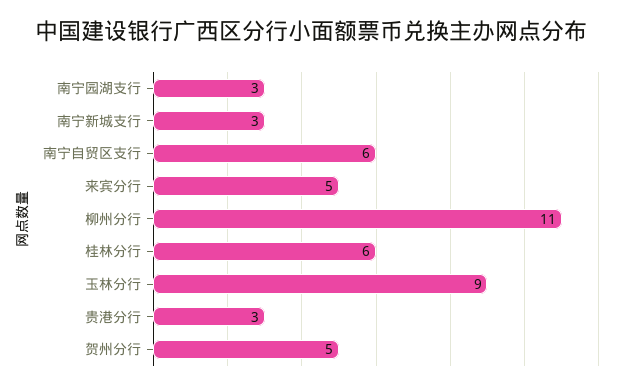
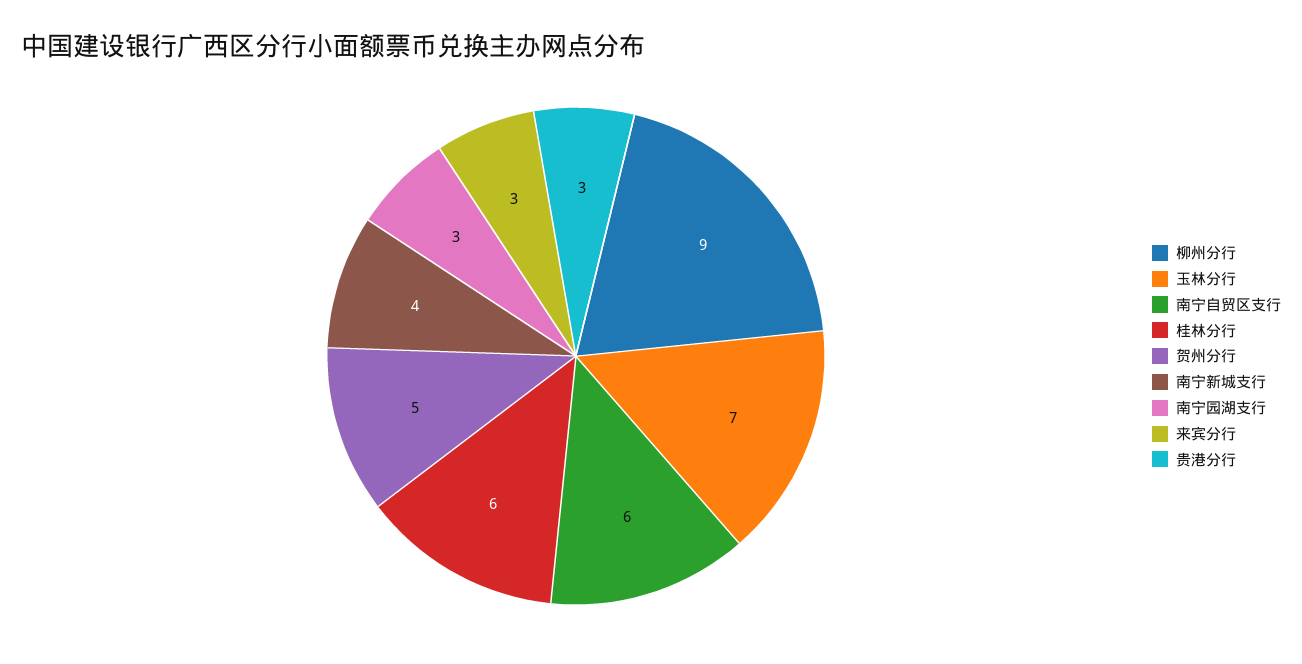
  {
    "南宁园湖支行": 3,
-   "南宁新城支行": 3,
+   "南宁新城支行": 4,
    "南宁自贸区支行": 6,
-   "来宾分行": 5,
+   "来宾分行": 3,
-   "柳州分行": 11,
+   "柳州分行": 9,
    "桂林分行": 6,
-   "玉林分行": 9,
+   "玉林分行": 7,
    "贵港分行": 3,
    "贺州分行": 5
  }

